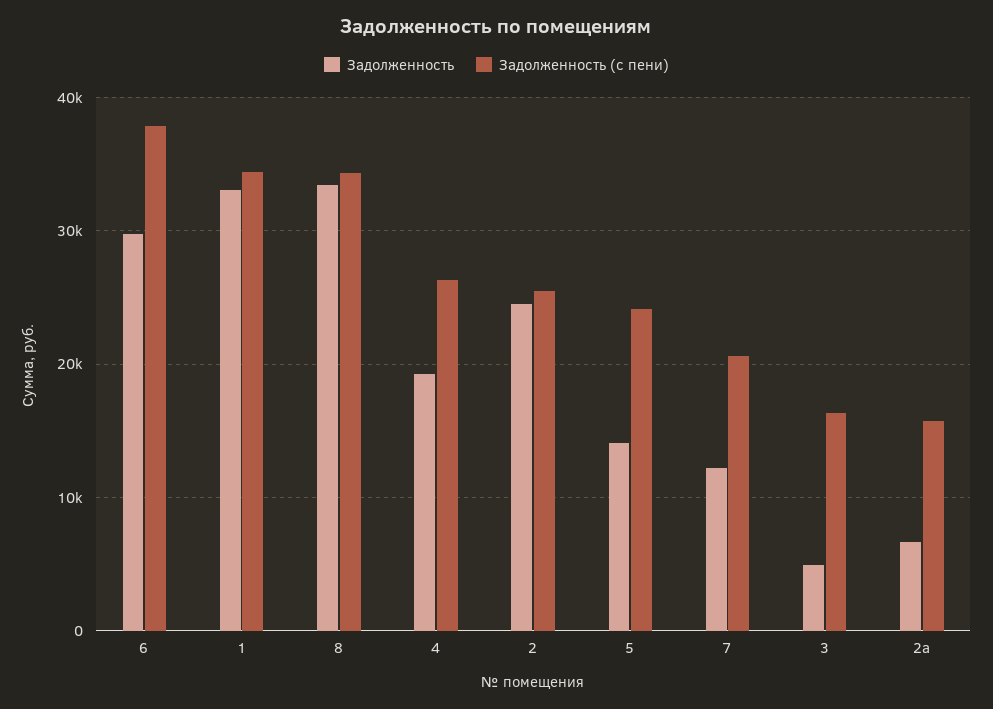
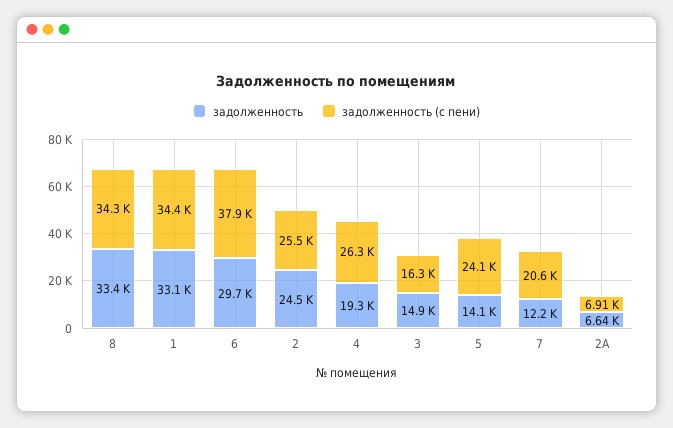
  {
    "Задолженность": {
      "6": 29700,
      "1": 33100,
      "8": 33400,
      "4": 19300,
      "2": 24500,
      "5": 14100,
      "7": 12200,
-     "3": 5000,
+     "3": 14900,
      "2а": 6640
    },
    "Задолженность (с пени)": {
      "6": 37900,
      "1": 34400,
      "8": 34300,
      "4": 26300,
      "2": 25500,
      "5": 24100,
      "7": 20600,
      "3": 16300,
-     "2а": 16000
+     "2а": 6910
    }
  }

